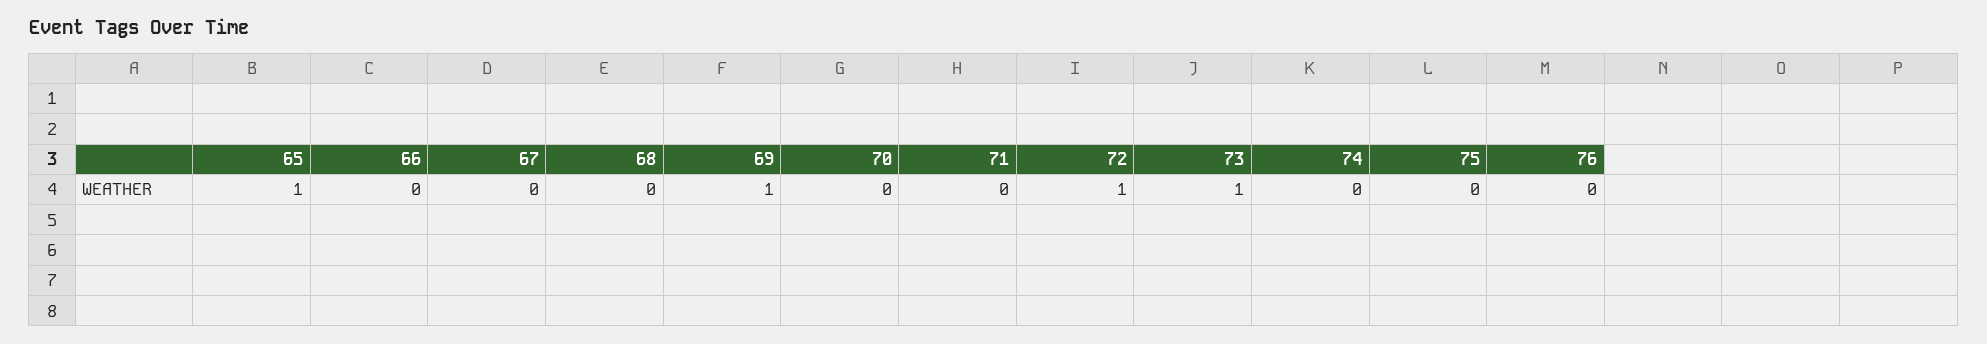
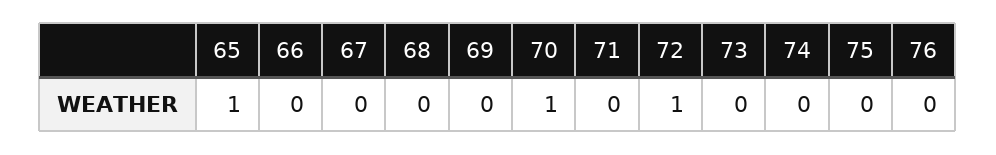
  {
    "65": 1,
    "66": 0,
    "67": 0,
    "68": 0,
-   "69": 1,
+   "69": 0,
-   "70": 0,
+   "70": 1,
    "71": 0,
    "72": 1,
-   "73": 1,
+   "73": 0,
    "74": 0,
    "75": 0,
    "76": 0
  }

